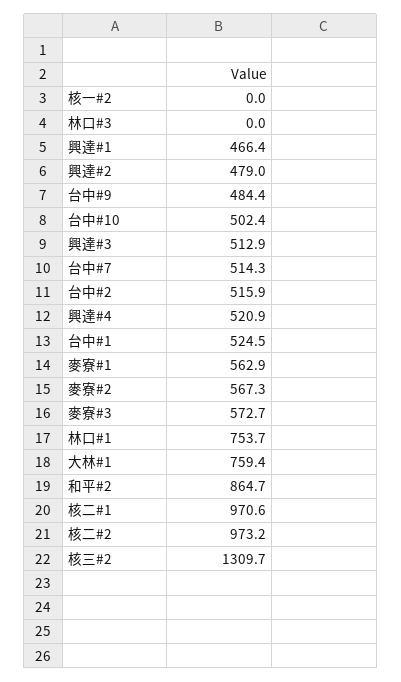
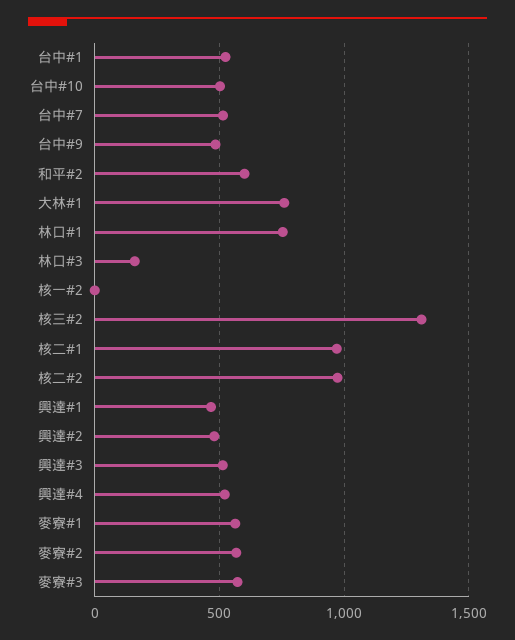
  {
    "核一#2": 0,
-   "林口#3": 0,
+   "林口#3": 150,
    "興達#1": 466.4,
    "興達#2": 479,
    "台中#9": 484.4,
    "台中#10": 502.4,
    "興達#3": 512.9,
    "台中#7": 514.3,
-   "台中#2": 515.9,
    "興達#4": 520.9,
    "台中#1": 524.5,
    "麥寮#1": 562.9,
    "麥寮#2": 567.3,
    "麥寮#3": 572.7,
    "林口#1": 753.7,
    "大林#1": 759.4,
-   "和平#2": 864.7,
+   "和平#2": 600,
    "核二#1": 970.6,
    "核二#2": 973.2,
    "核三#2": 1309.7
  }

